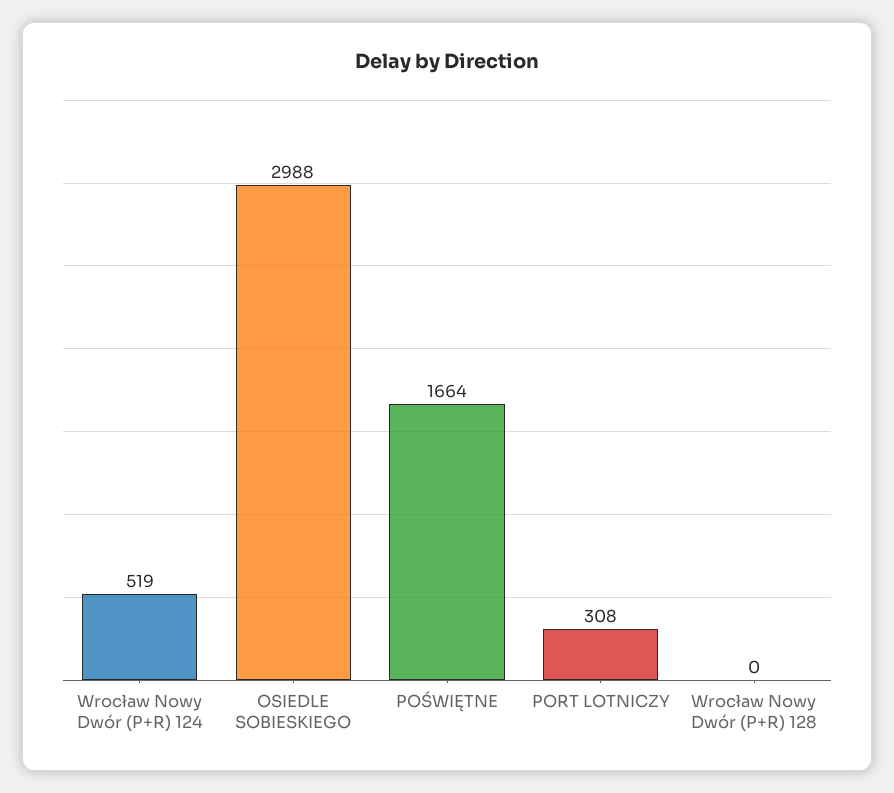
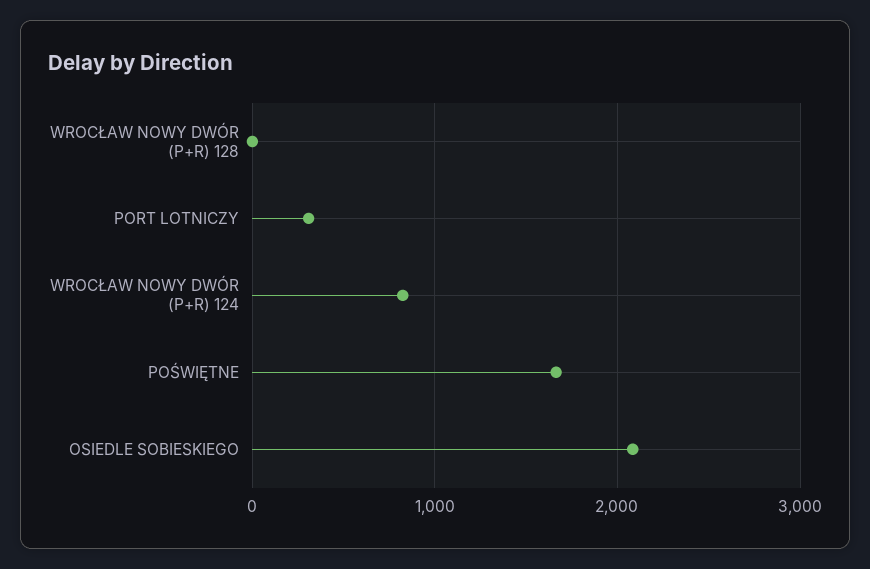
  {
-   "Wrocław Nowy Dwór (P+R) 124": 519,
+   "Wrocław Nowy Dwór (P+R) 124": 800,
-   "OSIEDLE SOBIESKIEGO": 2988,
+   "OSIEDLE SOBIESKIEGO": 2100,
    "POŚWIĘTNE": 1664,
    "PORT LOTNICZY": 308,
    "Wrocław Nowy Dwór (P+R) 128": 0
  }

